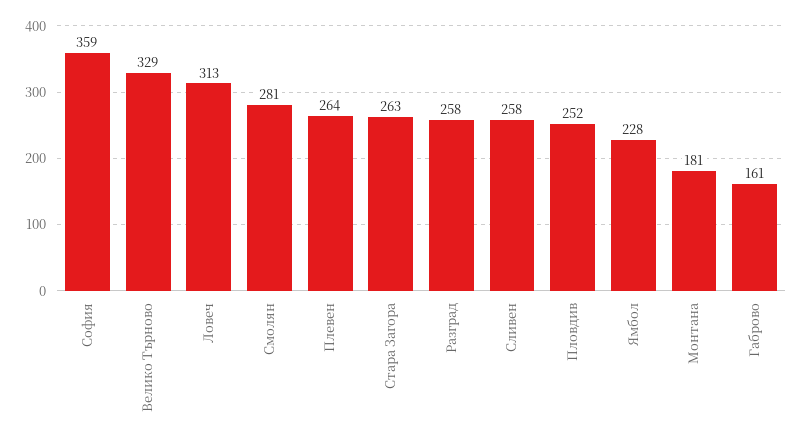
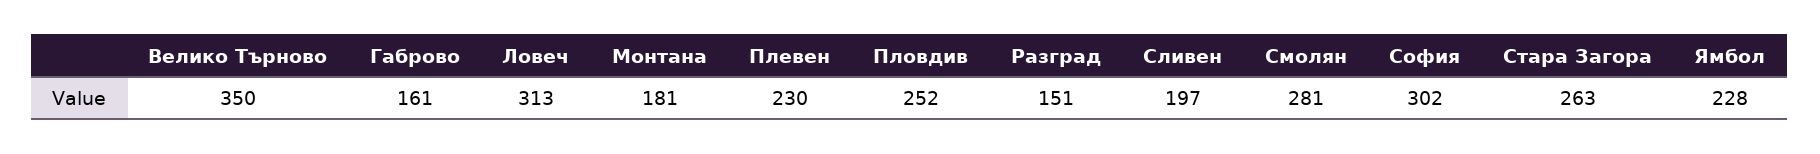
  {
-   "София": 359,
+   "София": 302,
-   "Велико Търново": 329,
+   "Велико Търново": 350,
    "Ловеч": 313,
    "Смолян": 281,
-   "Плевен": 264,
+   "Плевен": 230,
    "Стара Загора": 263,
-   "Разград": 258,
+   "Разград": 151,
-   "Сливен": 258,
+   "Сливен": 197,
    "Пловдив": 252,
    "Ямбол": 228,
    "Монтана": 181,
    "Габрово": 161
  }

